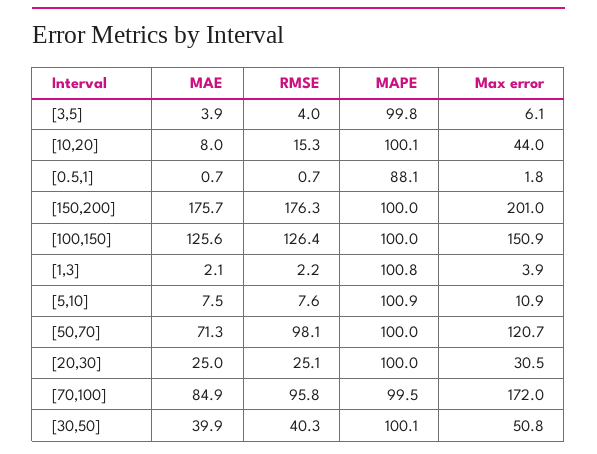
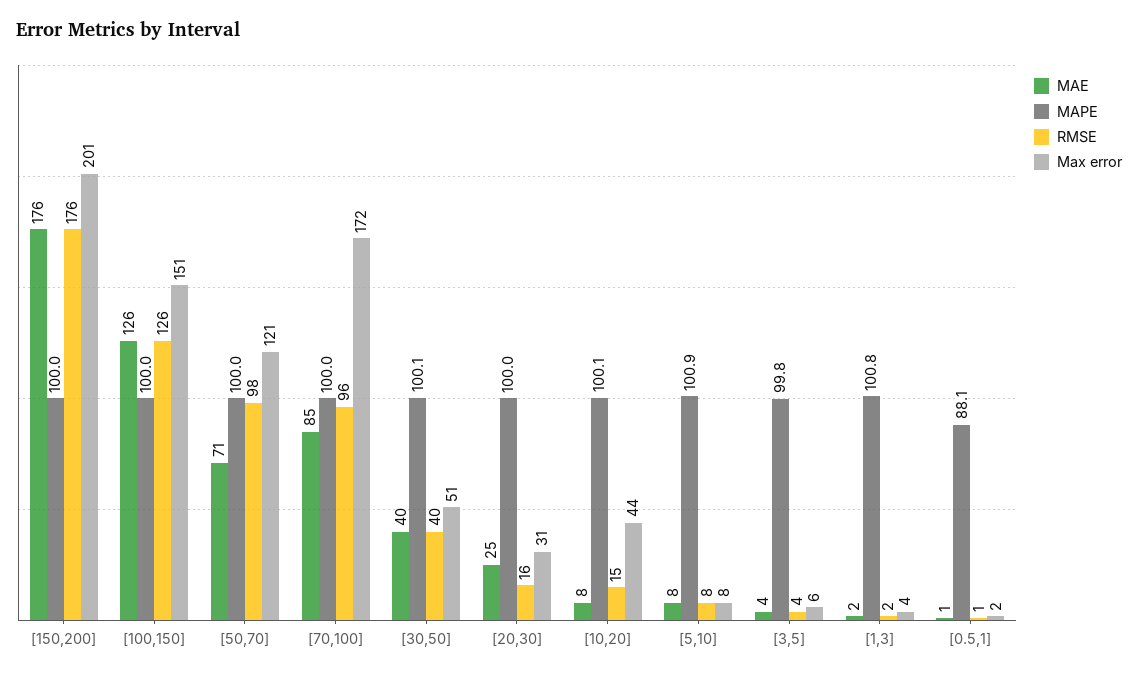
  {
    "MAE": {
      "[3,5]": 3.9,
      "[10,20]": 8,
      "[0.5,1]": 0.7,
      "[150,200]": 175.7,
      "[100,150]": 125.6,
      "[1,3]": 2.1,
      "[5,10]": 7.5,
      "[50,70]": 71.3,
      "[20,30]": 25,
      "[70,100]": 84.9,
      "[30,50]": 39.9
    },
    "RMSE": {
      "[3,5]": 4,
      "[10,20]": 15.3,
      "[0.5,1]": 0.7,
      "[150,200]": 176.3,
      "[100,150]": 126.4,
      "[1,3]": 2.2,
      "[5,10]": 7.6,
      "[50,70]": 98.1,
-     "[20,30]": 25.1,
+     "[20,30]": 16,
      "[70,100]": 95.8,
      "[30,50]": 40.3
    },
    "MAPE": {
      "[3,5]": 99.8,
      "[10,20]": 100.1,
      "[0.5,1]": 88.1,
      "[150,200]": 100,
      "[100,150]": 100,
      "[1,3]": 100.8,
      "[5,10]": 100.9,
      "[50,70]": 100,
      "[20,30]": 100,
-     "[70,100]": 99.5,
+     "[70,100]": 100,
      "[30,50]": 100.1
    },
    "Max error": {
      "[3,5]": 6.1,
      "[10,20]": 44,
      "[0.5,1]": 1.8,
      "[150,200]": 201,
      "[100,150]": 150.9,
      "[1,3]": 3.9,
-     "[5,10]": 10.9,
+     "[5,10]": 8,
      "[50,70]": 120.7,
      "[20,30]": 30.5,
      "[70,100]": 172,
      "[30,50]": 50.8
    }
  }

